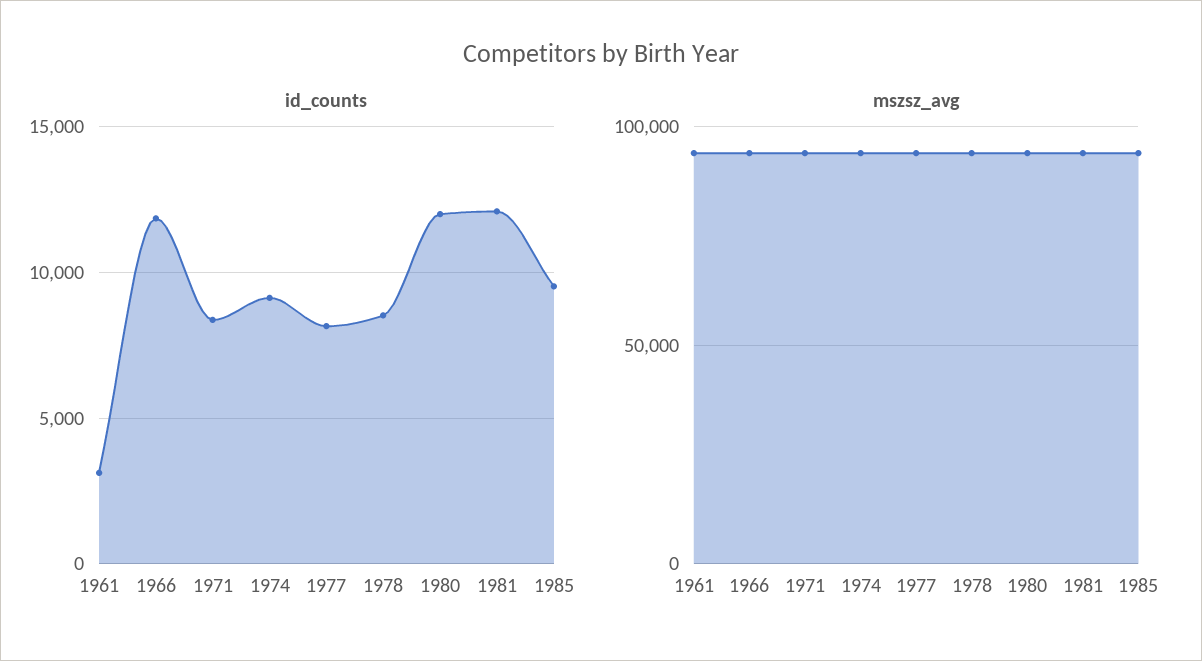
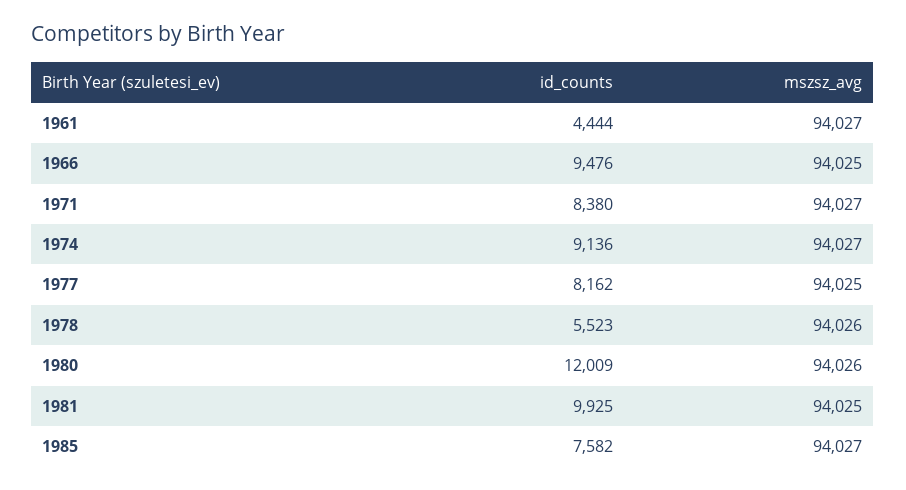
  {
    "id_counts": {
-     "1961": 3000,
+     "1961": 4444,
-     "1966": 12000,
+     "1966": 9476,
      "1971": 8380,
      "1974": 9136,
      "1977": 8162,
-     "1978": 8500,
+     "1978": 5523,
      "1980": 12009,
-     "1981": 12000,
+     "1981": 9925,
-     "1985": 9500
+     "1985": 7582
    },
    "mszsz_avg": {
      "1961": 94027,
      "1966": 94025,
      "1971": 94027,
      "1974": 94027,
      "1977": 94025,
      "1978": 94026,
      "1980": 94026,
      "1981": 94025,
      "1985": 94027
    }
  }

